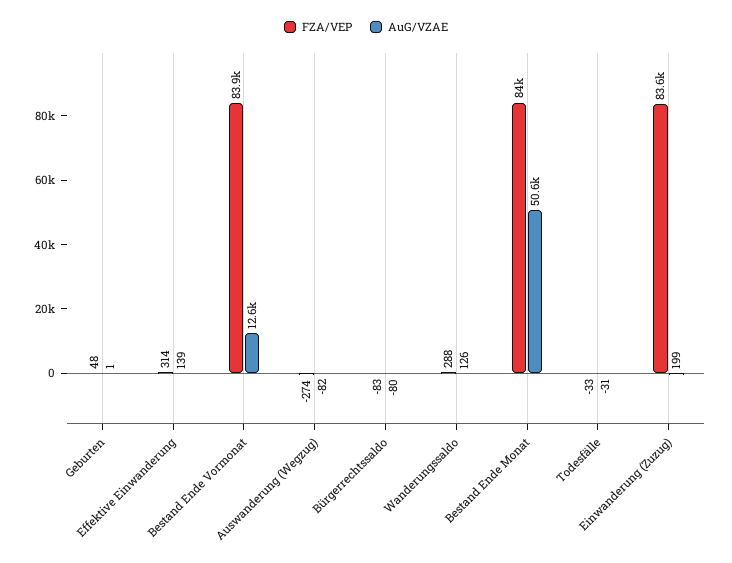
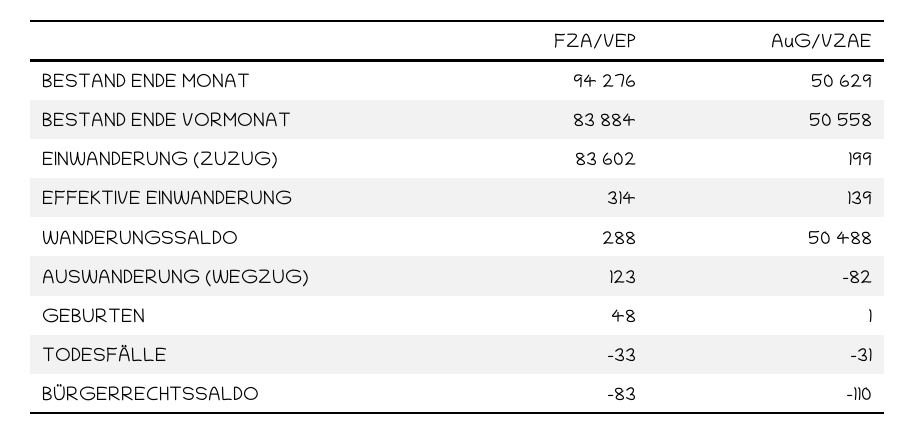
  {
    "FZA/VEP": {
      "Geburten": 48,
      "Effektive Einwanderung": 314,
      "Bestand Ende Vormonat": 83884,
-     "Auswanderung (Wegzug)": -274,
+     "Auswanderung (Wegzug)": 123,
      "Bürgerrechtssaldo": -83,
      "Wanderungssaldo": 288,
-     "Bestand Ende Monat": 84000,
+     "Bestand Ende Monat": 94276,
      "Todesfälle": -33,
      "Einwanderung (Zuzug)": 83602
    },
    "AuG/VZAE": {
      "Geburten": 1,
      "Effektive Einwanderung": 139,
-     "Bestand Ende Vormonat": 12600,
+     "Bestand Ende Vormonat": 50558,
      "Auswanderung (Wegzug)": -82,
-     "Bürgerrechtssaldo": -80,
+     "Bürgerrechtssaldo": -110,
-     "Wanderungssaldo": 126,
+     "Wanderungssaldo": 50488,
      "Bestand Ende Monat": 50629,
      "Todesfälle": -31,
      "Einwanderung (Zuzug)": 199
    }
  }

